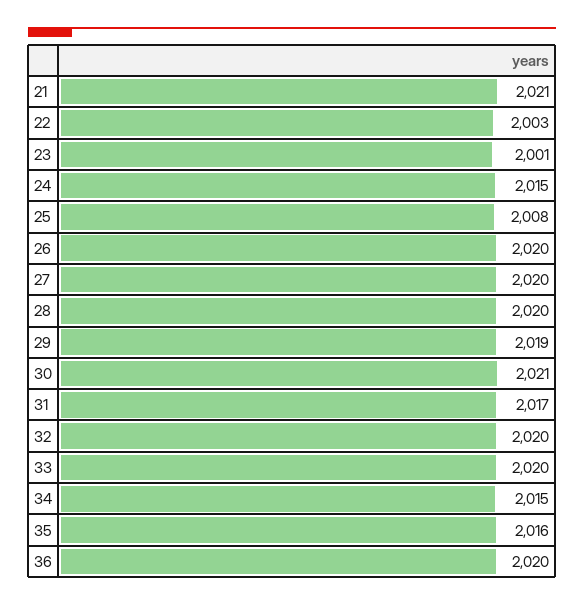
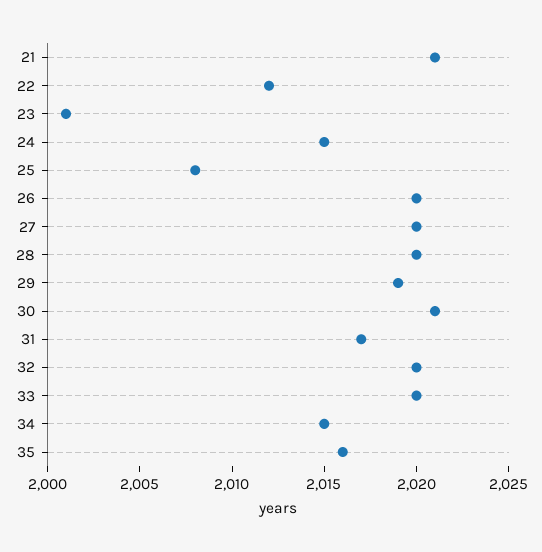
  {
    "21": 2021,
-   "22": 2003,
+   "22": 2012,
    "23": 2001,
    "24": 2015,
    "25": 2008,
    "26": 2020,
    "27": 2020,
    "28": 2020,
    "29": 2019,
    "30": 2021,
    "31": 2017,
    "32": 2020,
    "33": 2020,
    "34": 2015,
-   "35": 2016,
+   "35": 2016
-   "36": 2020
  }

